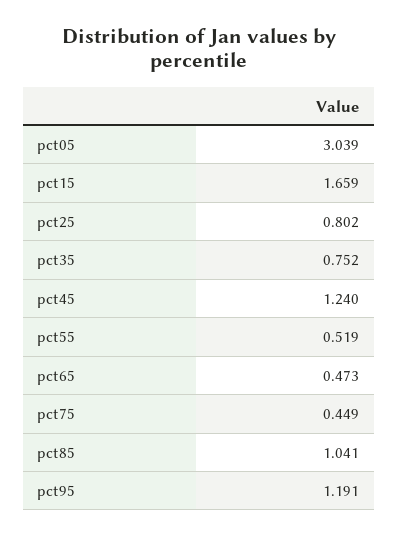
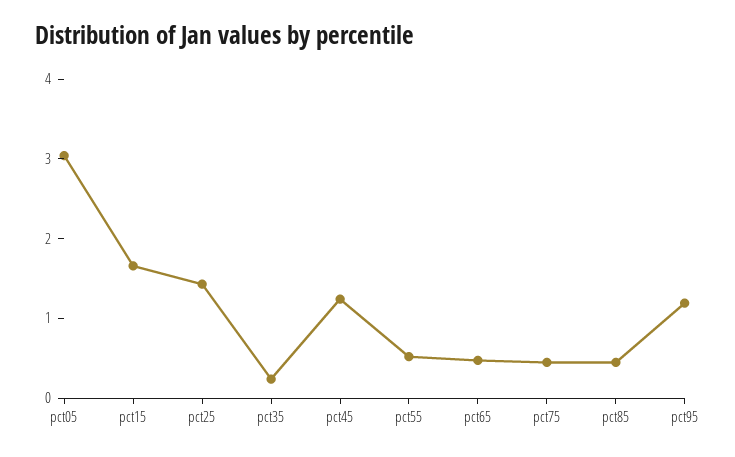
  {
    "pct05": 3.039,
    "pct15": 1.659,
-   "pct25": 0.802,
+   "pct25": 1.4,
-   "pct35": 0.752,
+   "pct35": 0.2,
    "pct45": 1.24,
    "pct55": 0.519,
    "pct65": 0.473,
    "pct75": 0.449,
-   "pct85": 1.041,
+   "pct85": 0.4,
    "pct95": 1.191
  }

